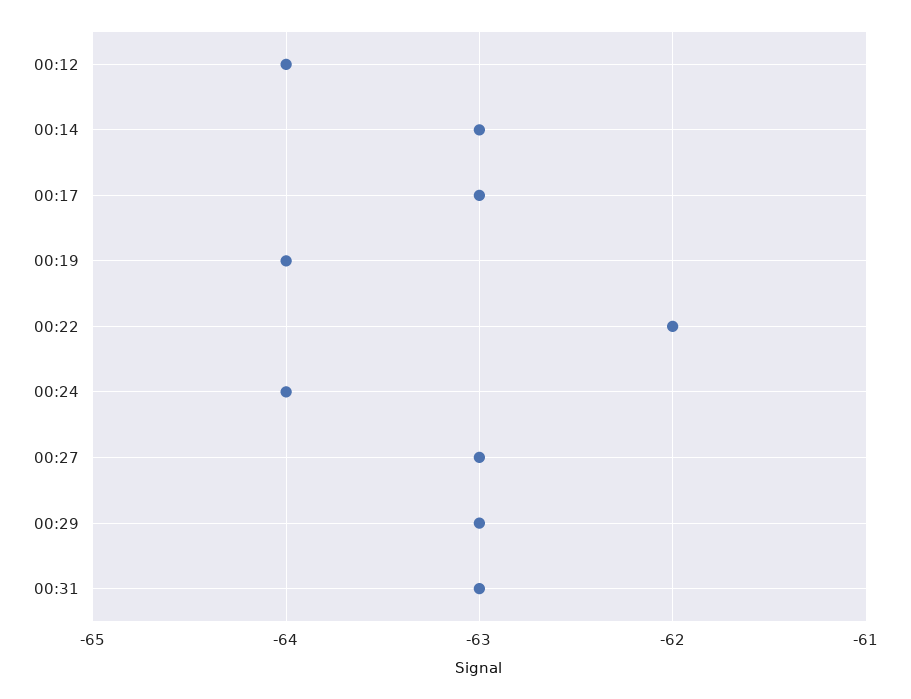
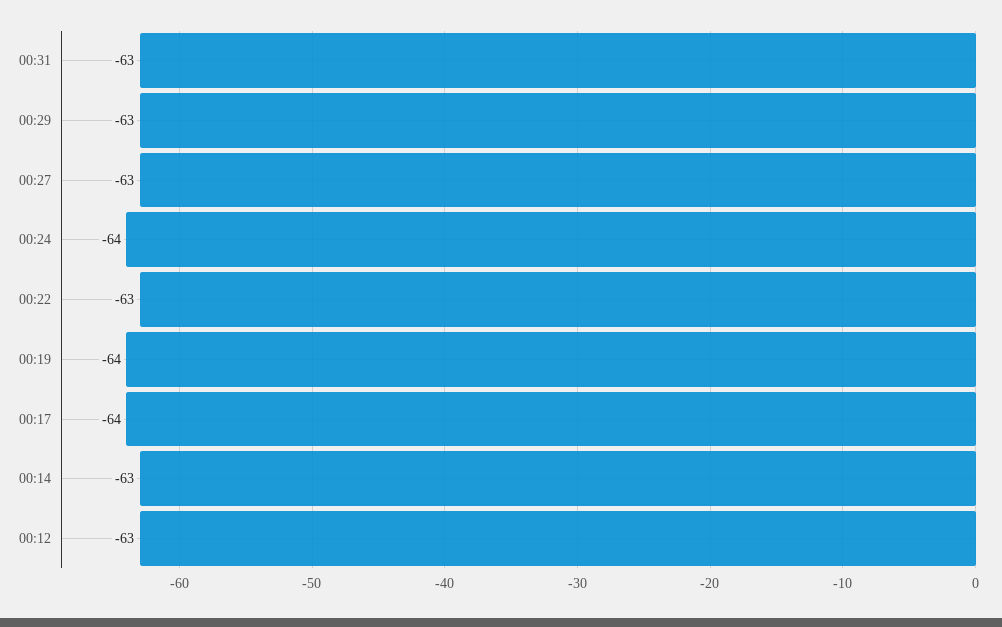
  {
-   "00:12": -64,
+   "00:12": -63,
    "00:14": -63,
-   "00:17": -63,
+   "00:17": -64,
    "00:19": -64,
-   "00:22": -62,
+   "00:22": -63,
    "00:24": -64,
    "00:27": -63,
    "00:29": -63,
    "00:31": -63
  }

